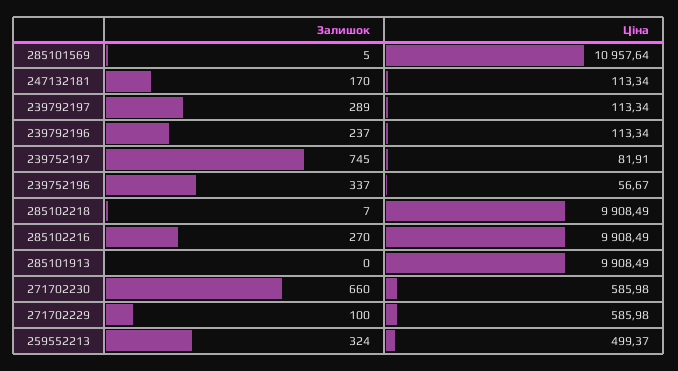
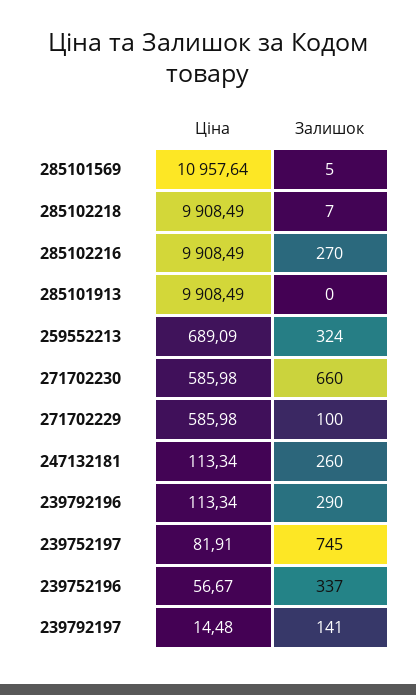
  {
    "Залишок": {
      "285101569": 5,
-     "247132181": 170,
+     "247132181": 260,
-     "239792197": 289,
+     "239792197": 141,
-     "239792196": 237,
+     "239792196": 290,
      "239752197": 745,
      "239752196": 337,
      "285102218": 7,
      "285102216": 270,
      "285101913": 0,
      "271702230": 660,
      "271702229": 100,
      "259552213": 324
    },
    "Ціна": {
      "285101569": 10957.64,
      "247132181": 113.34,
-     "239792197": 113.34,
+     "239792197": 14.48,
      "239792196": 113.34,
      "239752197": 81.91,
      "239752196": 56.67,
      "285102218": 9908.49,
      "285102216": 9908.49,
      "285101913": 9908.49,
      "271702230": 585.98,
      "271702229": 585.98,
-     "259552213": 499.37
+     "259552213": 689.09
    }
  }

